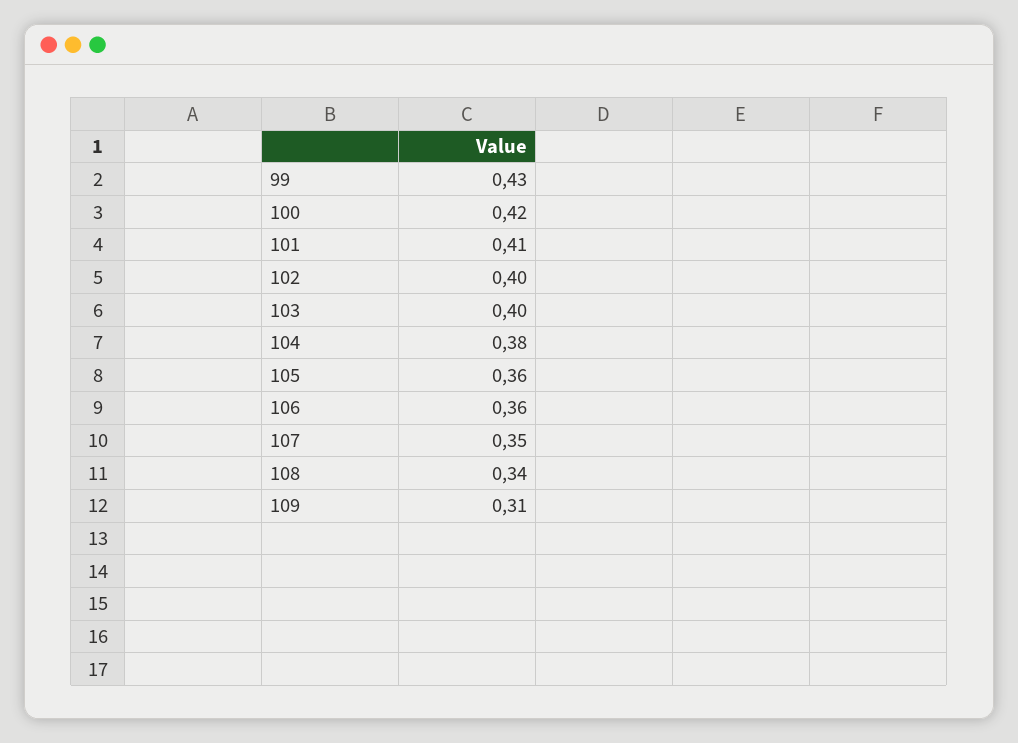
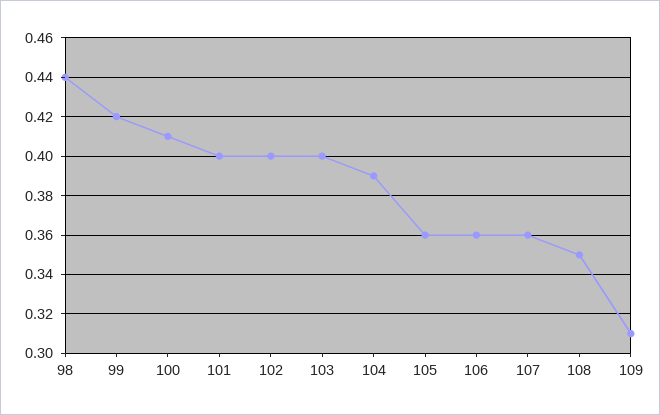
  {
-   "99": 0.43,
+   "99": 0.42,
-   "100": 0.42,
+   "100": 0.41,
-   "101": 0.41,
+   "101": 0.4,
    "102": 0.4,
    "103": 0.4,
-   "104": 0.38,
+   "104": 0.39,
    "105": 0.36,
    "106": 0.36,
-   "107": 0.35,
+   "107": 0.36,
-   "108": 0.34,
+   "108": 0.35,
-   "109": 0.31
+   "109": 0.31,
+   "98": 0.44
  }

